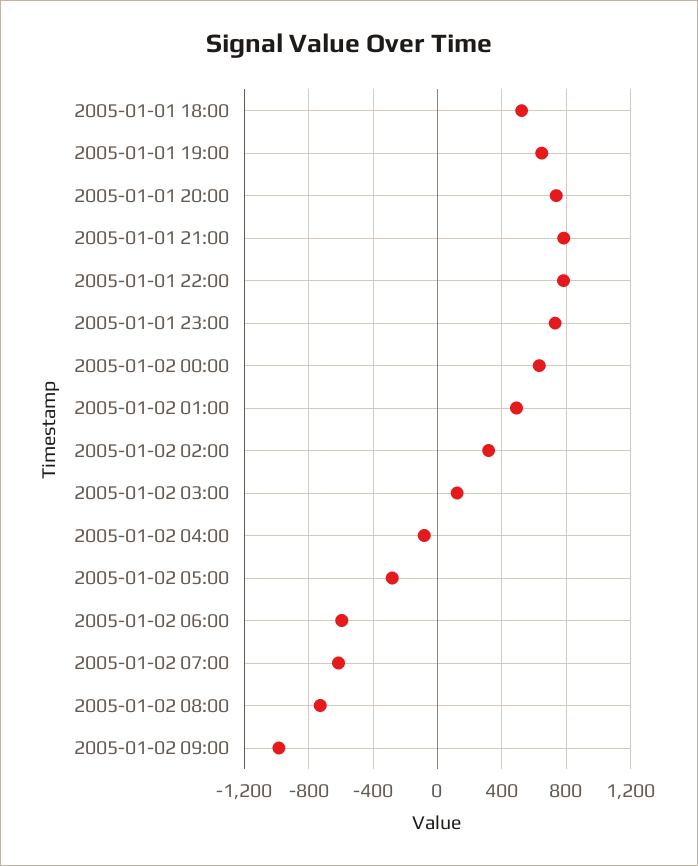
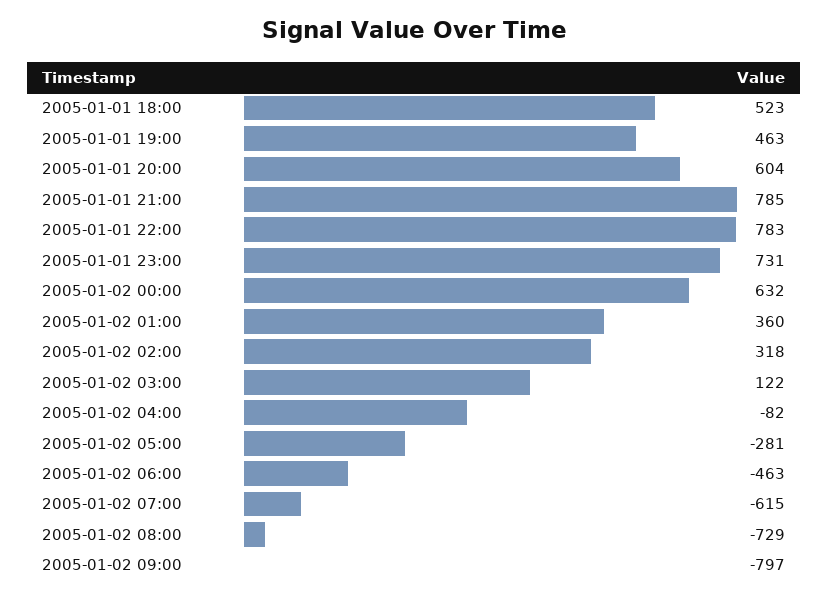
  {
    "2005-01-01 18:00": 523,
-   "2005-01-01 19:00": 650,
+   "2005-01-01 19:00": 463,
-   "2005-01-01 20:00": 750,
+   "2005-01-01 20:00": 604,
    "2005-01-01 21:00": 785,
    "2005-01-01 22:00": 783,
    "2005-01-01 23:00": 731,
    "2005-01-02 00:00": 632,
-   "2005-01-02 01:00": 500,
+   "2005-01-02 01:00": 360,
    "2005-01-02 02:00": 318,
    "2005-01-02 03:00": 122,
    "2005-01-02 04:00": -82,
    "2005-01-02 05:00": -281,
-   "2005-01-02 06:00": -600,
+   "2005-01-02 06:00": -463,
    "2005-01-02 07:00": -615,
    "2005-01-02 08:00": -729,
-   "2005-01-02 09:00": -1000
+   "2005-01-02 09:00": -797
  }

